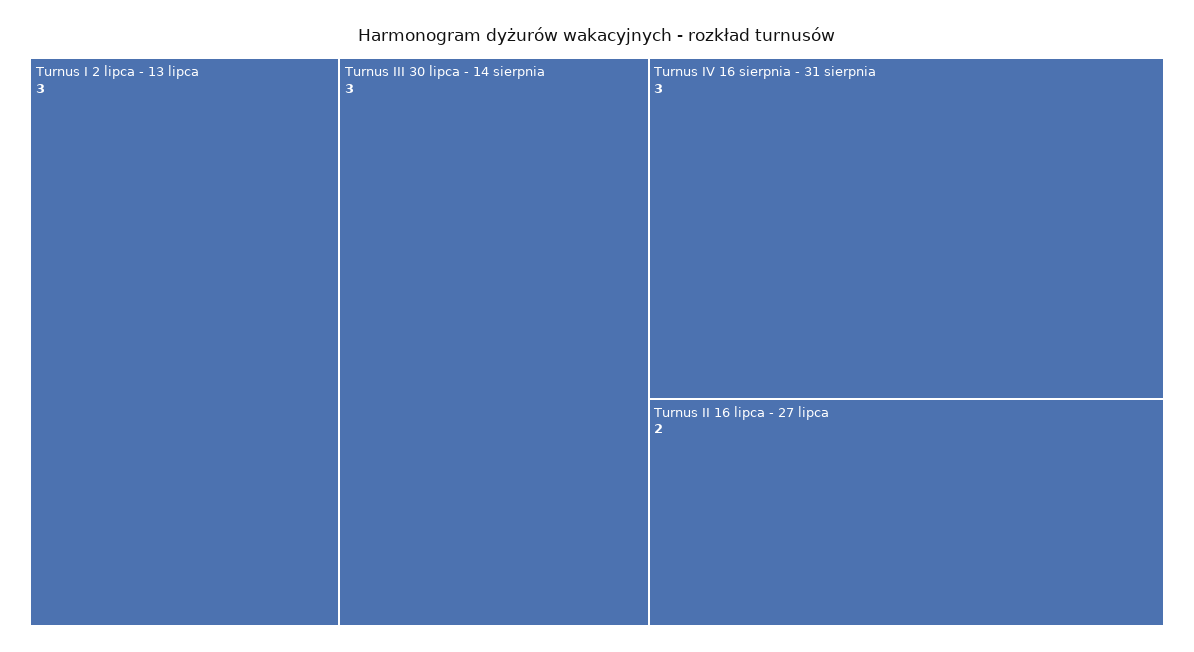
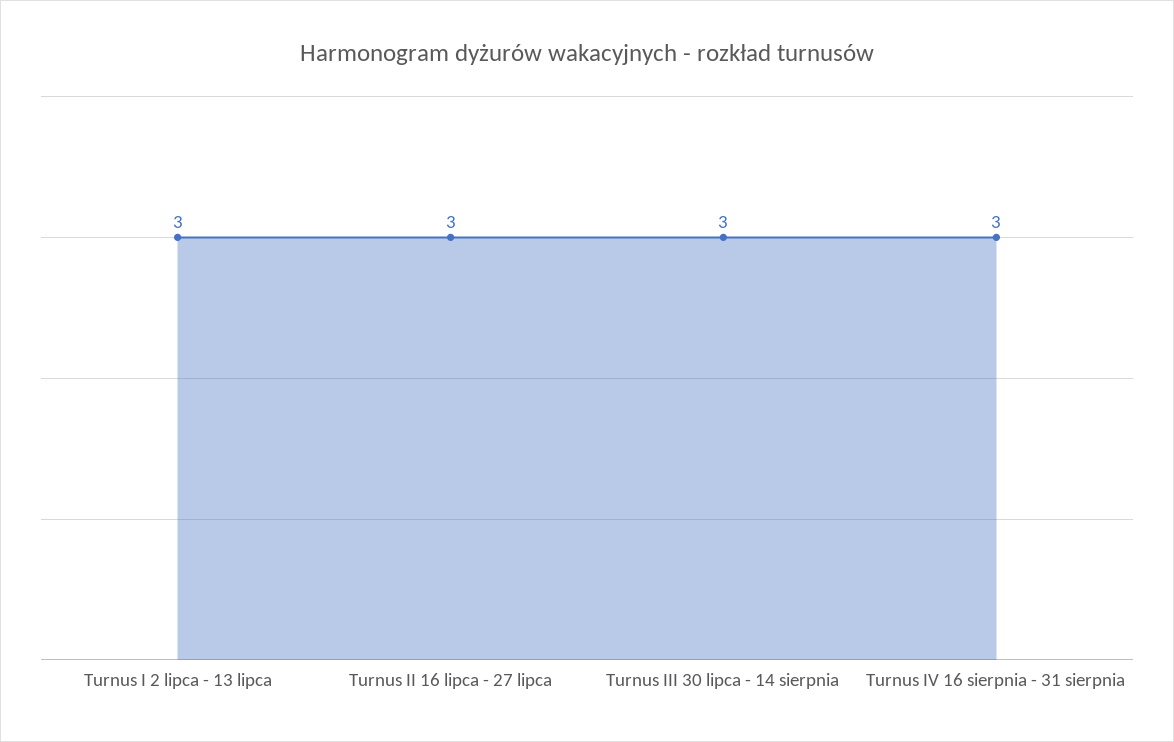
  {
    "Turnus I 2 lipca - 13 lipca": 3,
    "Turnus III 30 lipca - 14 sierpnia": 3,
    "Turnus IV 16 sierpnia - 31 sierpnia": 3,
-   "Turnus II 16 lipca - 27 lipca": 2
+   "Turnus II 16 lipca - 27 lipca": 3
  }

